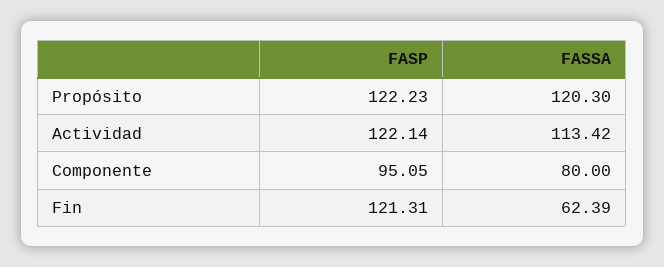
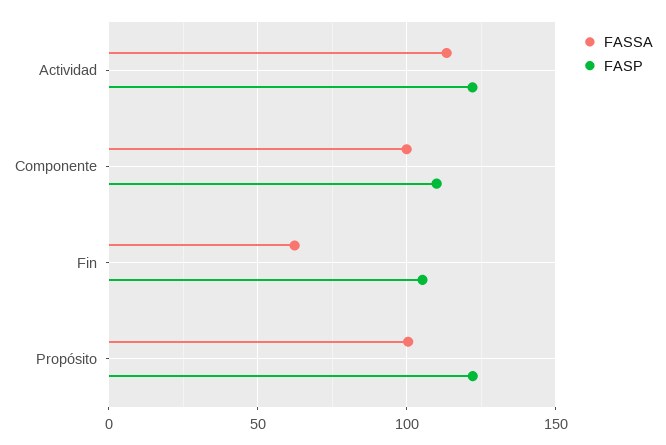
  {
    "FASP": {
      "Propósito": 122.23,
      "Actividad": 122.14,
-     "Componente": 95.05,
+     "Componente": 110,
-     "Fin": 121.31
+     "Fin": 105
    },
    "FASSA": {
-     "Propósito": 120.3,
+     "Propósito": 100,
      "Actividad": 113.42,
-     "Componente": 80,
+     "Componente": 100,
      "Fin": 62.39
    }
  }

